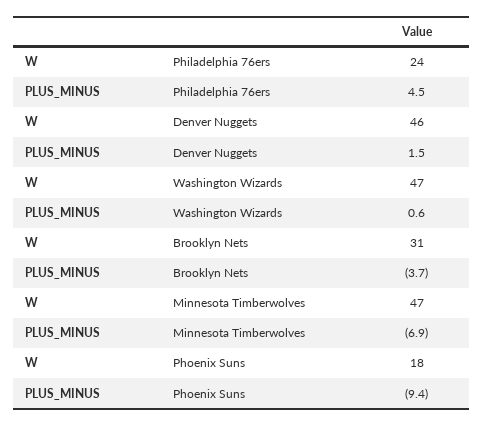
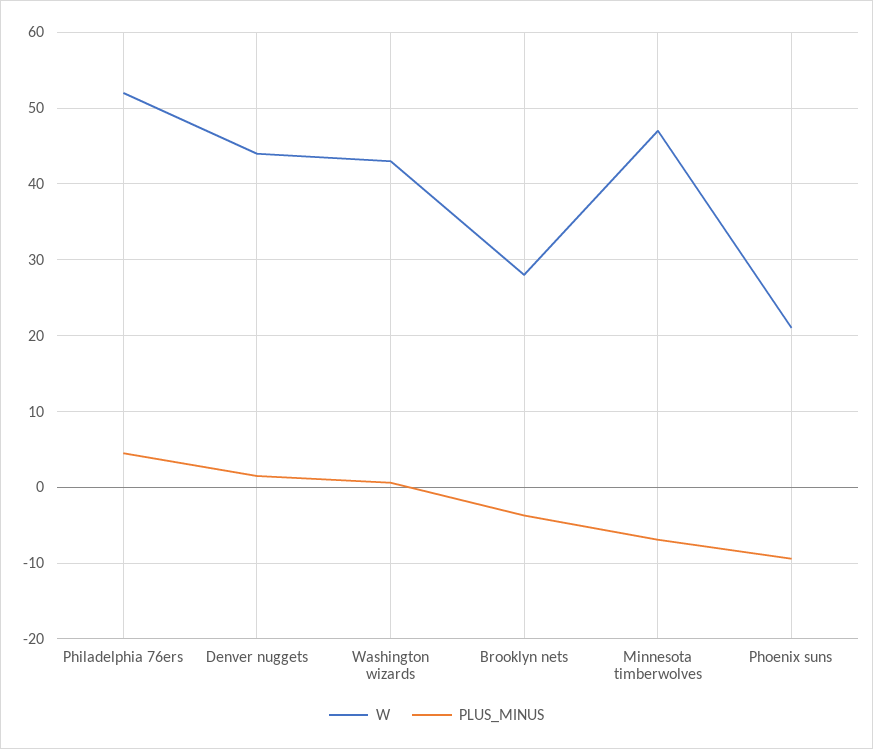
  {
    "W": {
-     "Philadelphia 76ers": 24,
+     "Philadelphia 76ers": 52,
-     "Denver Nuggets": 46,
+     "Denver Nuggets": 44,
-     "Washington Wizards": 47,
+     "Washington Wizards": 43,
-     "Brooklyn Nets": 31,
+     "Brooklyn Nets": 28,
      "Minnesota Timberwolves": 47,
-     "Phoenix Suns": 18
+     "Phoenix Suns": 21
    },
    "PLUS_MINUS": {
      "Philadelphia 76ers": 4.5,
      "Denver Nuggets": 1.5,
      "Washington Wizards": 0.6,
      "Brooklyn Nets": -3.7,
      "Minnesota Timberwolves": -6.9,
      "Phoenix Suns": -9.4
    }
  }

